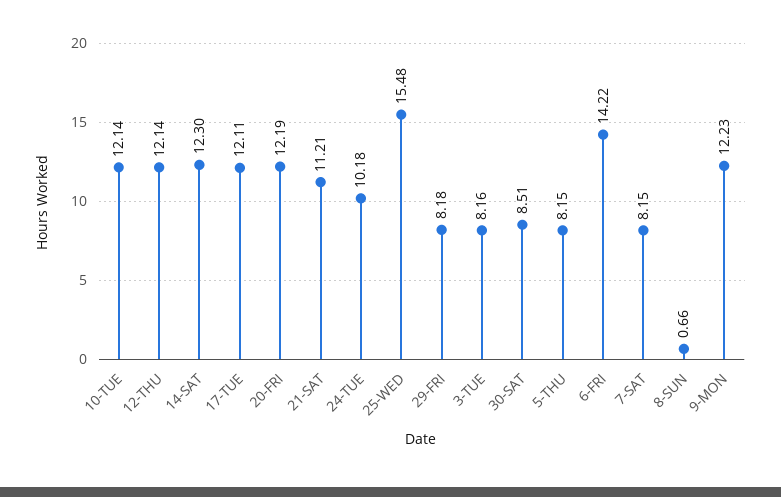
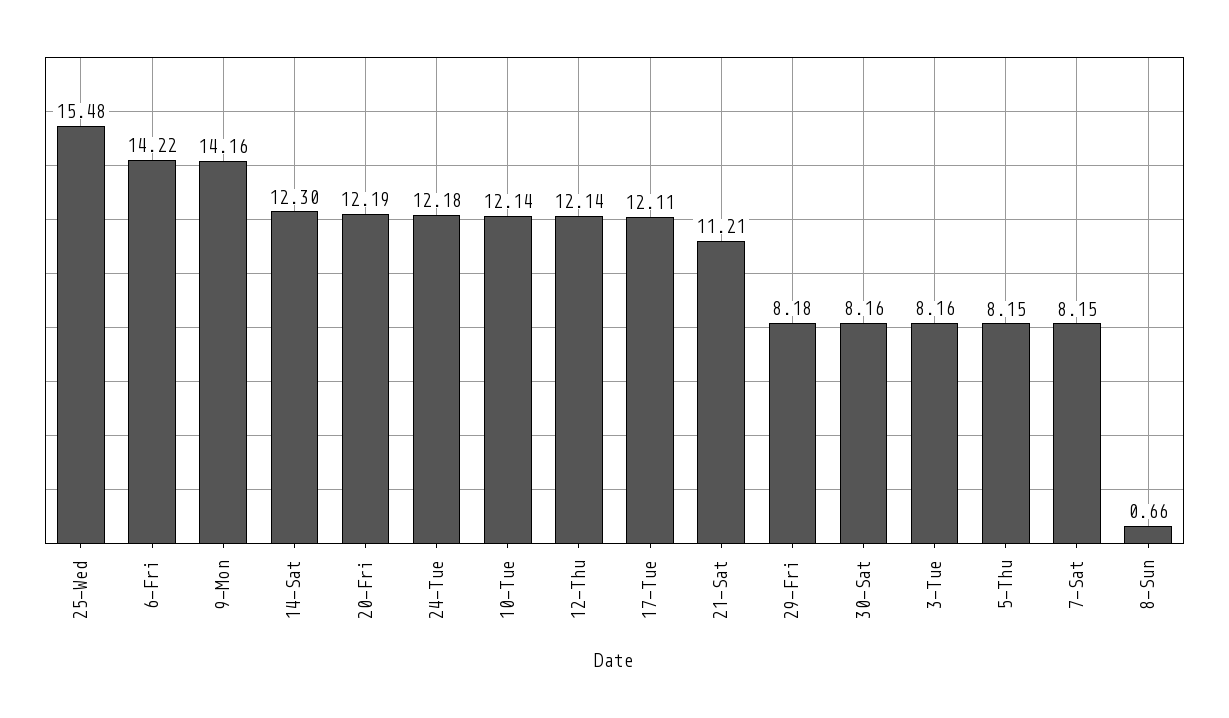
  {
    "10-TUE": 12.14,
    "12-THU": 12.14,
    "14-SAT": 12.3,
    "17-TUE": 12.11,
    "20-FRI": 12.19,
    "21-SAT": 11.21,
-   "24-TUE": 10.18,
+   "24-TUE": 12.18,
    "25-WED": 15.48,
    "29-FRI": 8.18,
    "3-TUE": 8.16,
-   "30-SAT": 8.51,
+   "30-SAT": 8.16,
    "5-THU": 8.15,
    "6-FRI": 14.22,
    "7-SAT": 8.15,
    "8-SUN": 0.66,
-   "9-MON": 12.23
+   "9-MON": 14.16
  }

